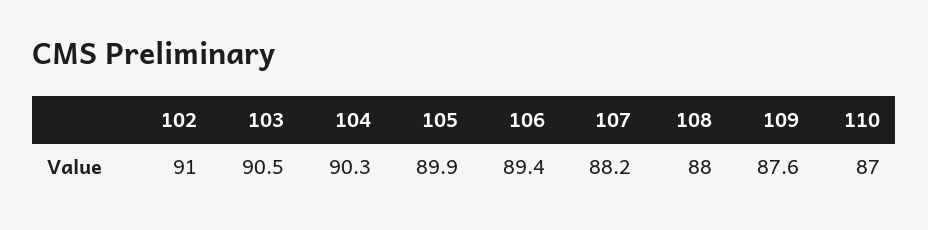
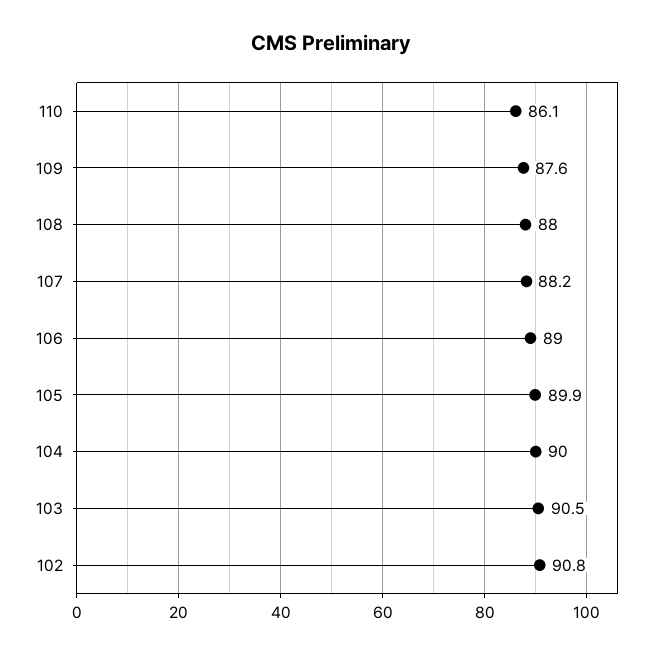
  {
-   "102": 91,
+   "102": 90.8,
    "103": 90.5,
-   "104": 90.3,
+   "104": 90,
    "105": 89.9,
-   "106": 89.4,
+   "106": 89,
    "107": 88.2,
    "108": 88,
    "109": 87.6,
-   "110": 87
+   "110": 86.1
  }

